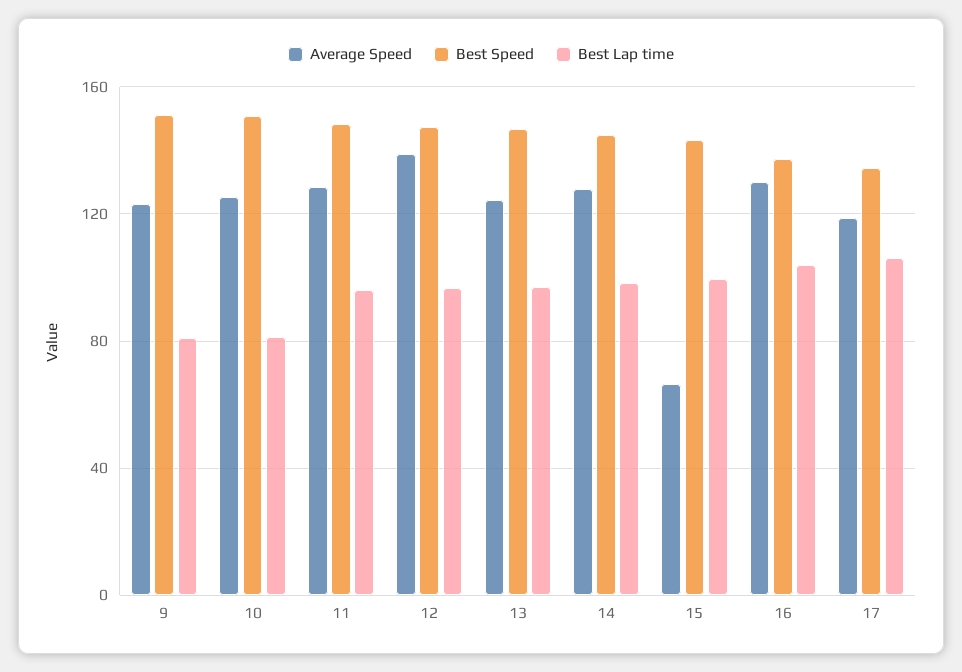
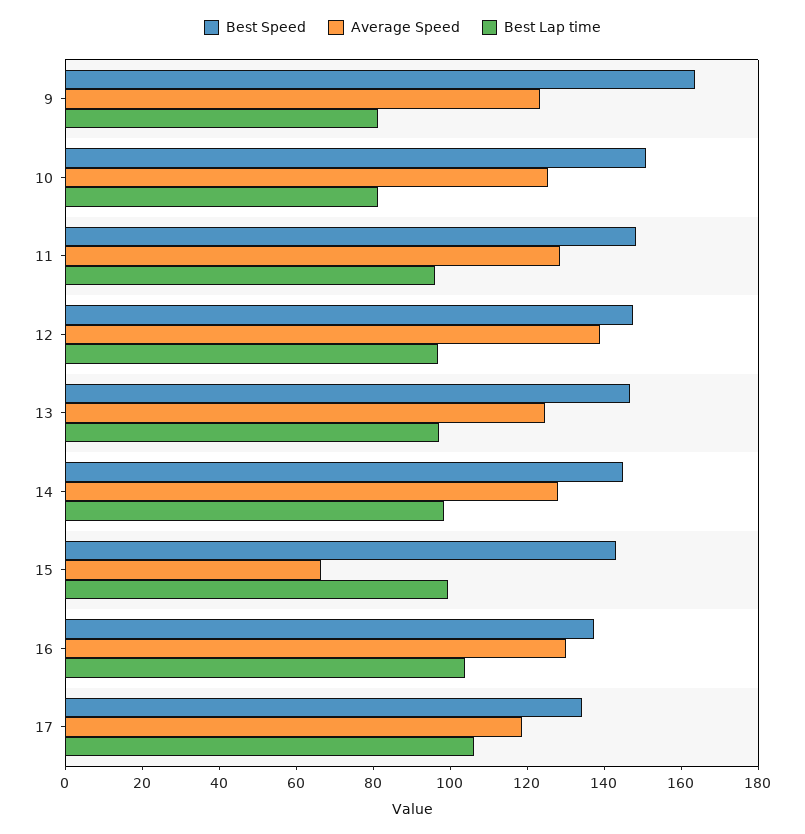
  {
    "Average Speed": {
      "9": 125,
      "10": 125,
      "11": 130,
      "12": 140,
      "13": 125,
      "14": 130,
      "15": 65,
      "16": 130,
      "17": 120
    },
    "Best Speed": {
-     "9": 150,
+     "9": 165,
      "10": 150,
      "11": 150,
      "12": 145,
      "13": 145,
      "14": 145,
      "15": 145,
      "16": 135,
      "17": 135
    },
    "Best Lap time": {
      "9": 80,
      "10": 80,
      "11": 95,
      "12": 95,
      "13": 95,
      "14": 100,
      "15": 100,
      "16": 105,
      "17": 105
    }
  }

